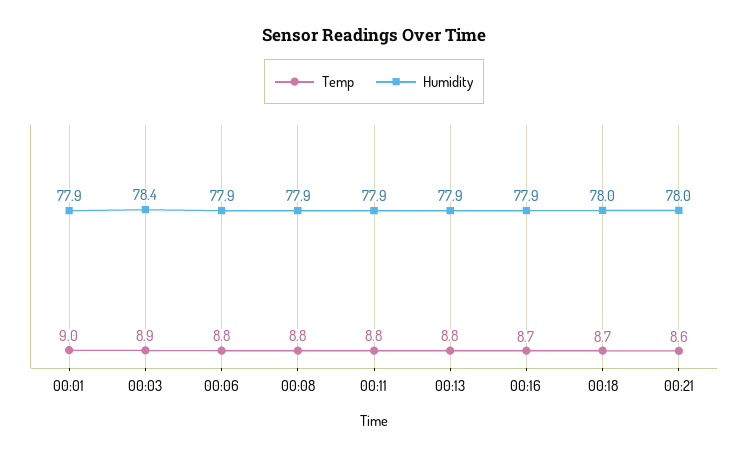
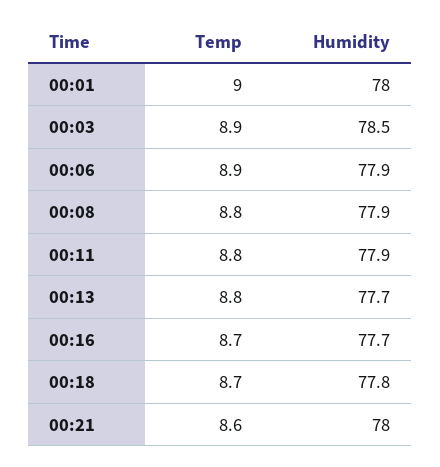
  {
    "Temp": {
      "00:01": 9,
      "00:03": 8.9,
-     "00:06": 8.8,
+     "00:06": 8.9,
      "00:08": 8.8,
      "00:11": 8.8,
      "00:13": 8.8,
      "00:16": 8.7,
      "00:18": 8.7,
      "00:21": 8.6
    },
    "Humidity": {
-     "00:01": 77.9,
+     "00:01": 78,
-     "00:03": 78.4,
+     "00:03": 78.5,
      "00:06": 77.9,
      "00:08": 77.9,
      "00:11": 77.9,
-     "00:13": 77.9,
+     "00:13": 77.7,
-     "00:16": 77.9,
+     "00:16": 77.7,
-     "00:18": 78,
+     "00:18": 77.8,
      "00:21": 78
    }
  }

